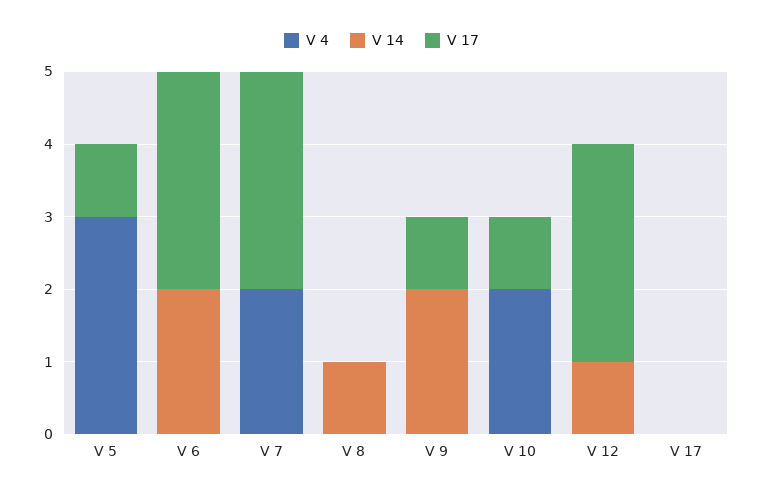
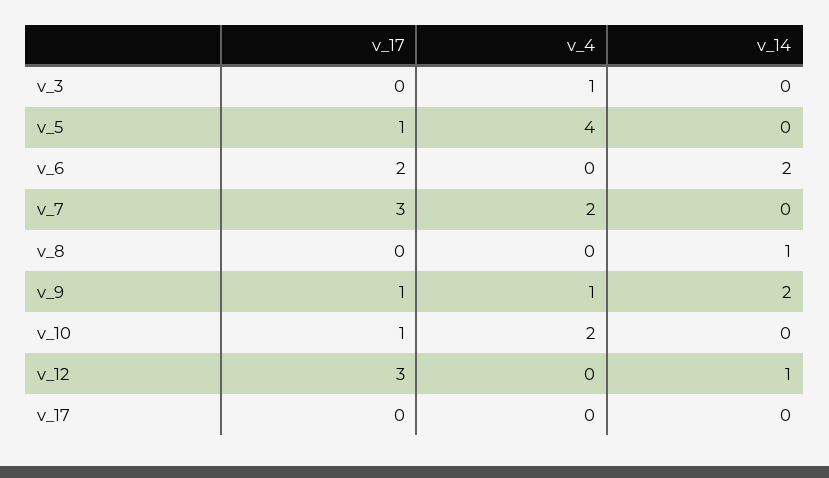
  {
    "V 4": {
-     "V 5": 3,
+     "V 5": 4,
      "V 6": 0,
      "V 7": 2,
      "V 8": 0,
-     "V 9": 0,
+     "V 9": 1,
      "V 10": 2,
      "V 12": 0,
-     "V 17": 0
+     "V 17": 0,
+     "v_3": 1
    },
    "V 14": {
      "V 5": 0,
      "V 6": 2,
      "V 7": 0,
      "V 8": 1,
      "V 9": 2,
      "V 10": 0,
      "V 12": 1,
-     "V 17": 0
+     "V 17": 0,
+     "v_3": 0
    },
    "V 17": {
      "V 5": 1,
-     "V 6": 3,
+     "V 6": 2,
      "V 7": 3,
      "V 8": 0,
      "V 9": 1,
      "V 10": 1,
      "V 12": 3,
-     "V 17": 0
+     "V 17": 0,
+     "v_3": 0
    }
  }

